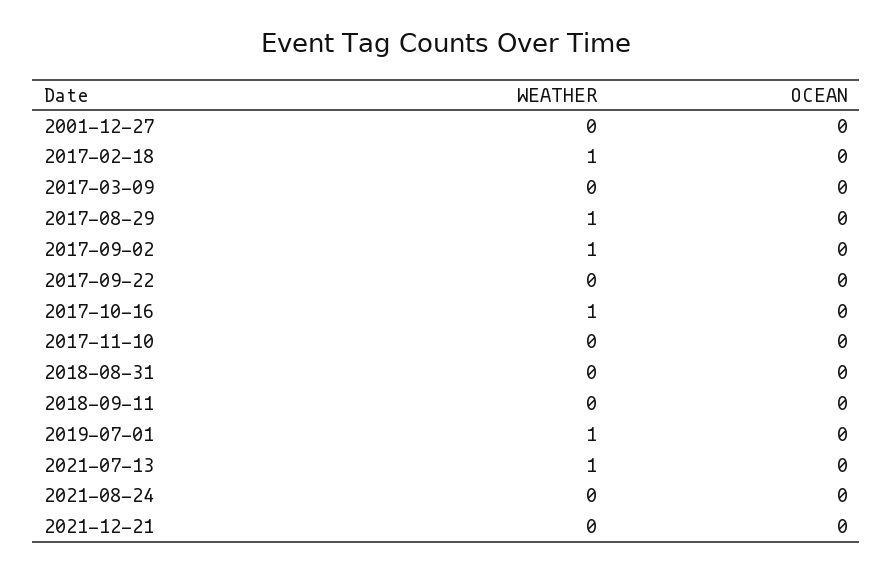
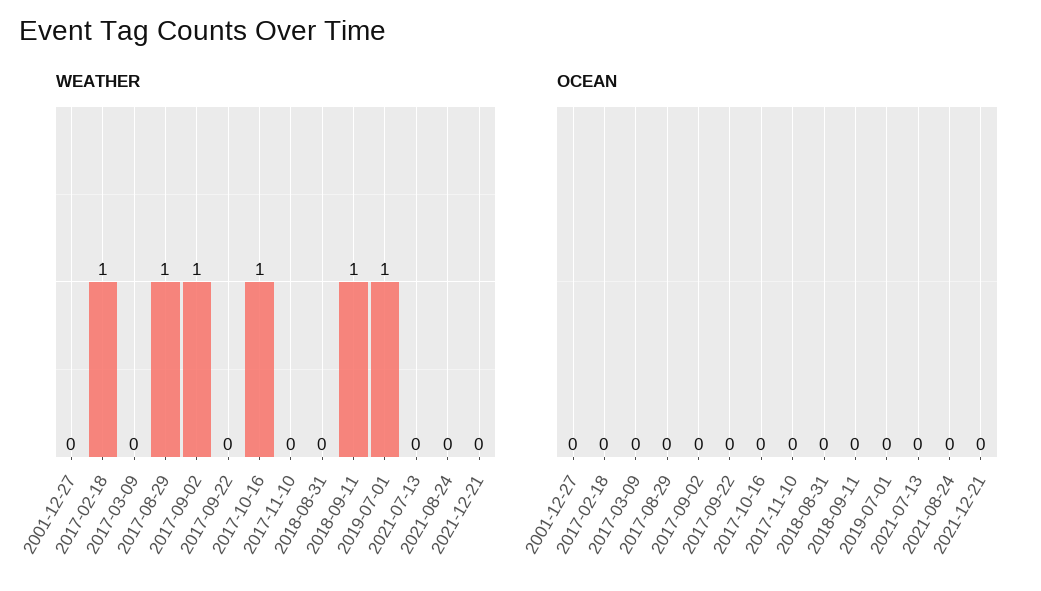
  {
    "WEATHER": {
      "2001-12-27": 0,
      "2017-02-18": 1,
      "2017-03-09": 0,
      "2017-08-29": 1,
      "2017-09-02": 1,
      "2017-09-22": 0,
      "2017-10-16": 1,
      "2017-11-10": 0,
      "2018-08-31": 0,
-     "2018-09-11": 0,
+     "2018-09-11": 1,
      "2019-07-01": 1,
-     "2021-07-13": 1,
+     "2021-07-13": 0,
      "2021-08-24": 0,
      "2021-12-21": 0
    },
    "OCEAN": {
      "2001-12-27": 0,
      "2017-02-18": 0,
      "2017-03-09": 0,
      "2017-08-29": 0,
      "2017-09-02": 0,
      "2017-09-22": 0,
      "2017-10-16": 0,
      "2017-11-10": 0,
      "2018-08-31": 0,
      "2018-09-11": 0,
      "2019-07-01": 0,
      "2021-07-13": 0,
      "2021-08-24": 0,
      "2021-12-21": 0
    }
  }

